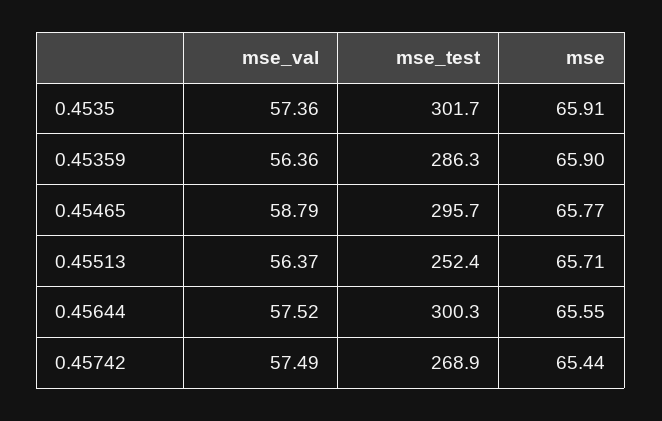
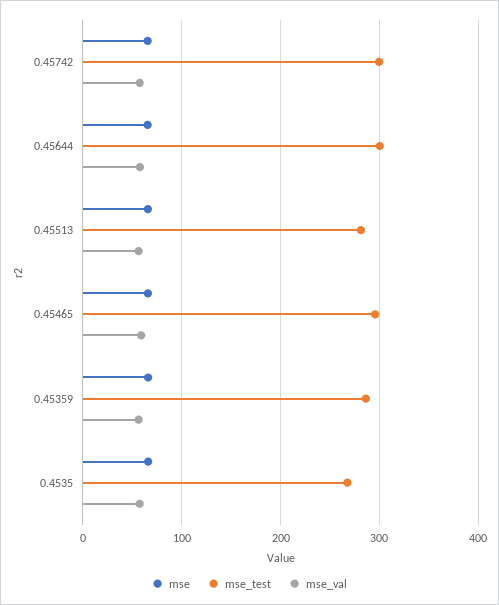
  {
    "mse_val": {
      "0.4535": 57.36,
      "0.45359": 56.36,
      "0.45465": 58.79,
      "0.45513": 56.37,
      "0.45644": 57.52,
      "0.45742": 57.49
    },
    "mse_test": {
-     "0.4535": 301.7,
+     "0.4535": 270,
      "0.45359": 286.3,
      "0.45465": 295.7,
-     "0.45513": 252.4,
+     "0.45513": 280,
      "0.45644": 300.3,
-     "0.45742": 268.9
+     "0.45742": 300
    },
    "mse": {
      "0.4535": 65.91,
      "0.45359": 65.9,
      "0.45465": 65.77,
      "0.45513": 65.71,
      "0.45644": 65.55,
      "0.45742": 65.44
    }
  }

